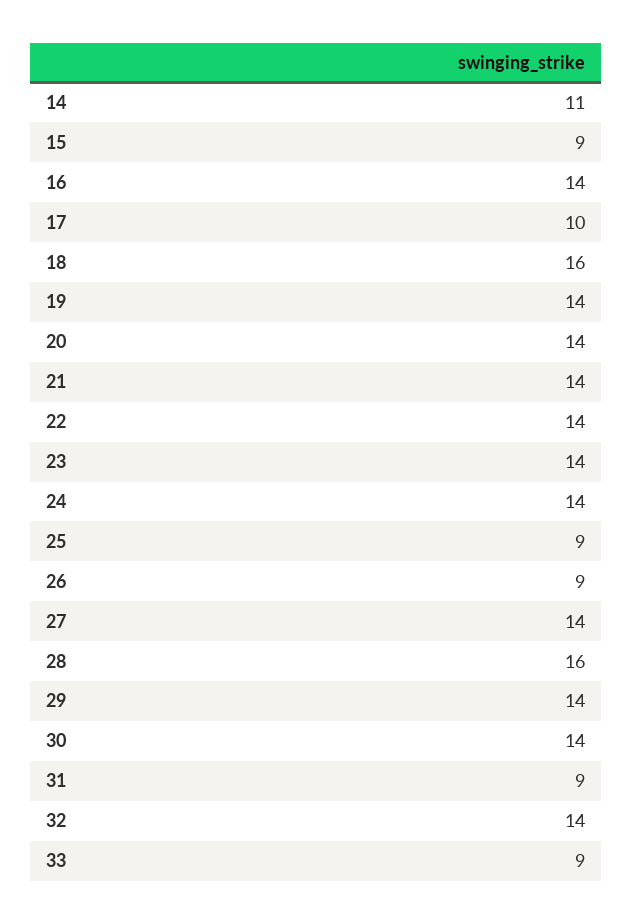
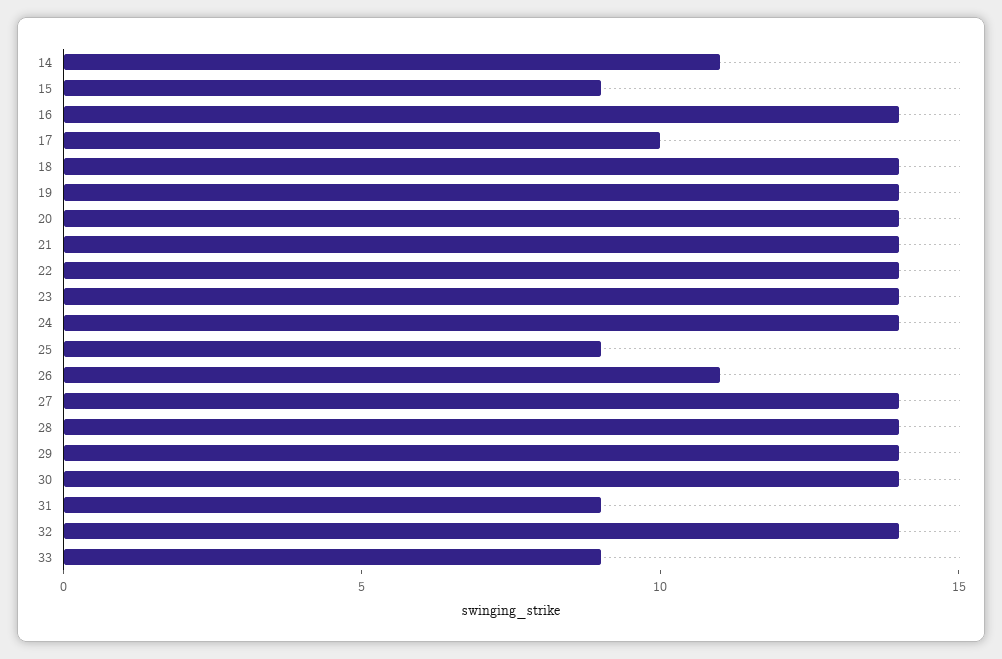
  {
    "14": 11,
    "15": 9,
    "16": 14,
    "17": 10,
-   "18": 16,
+   "18": 14,
    "19": 14,
    "20": 14,
    "21": 14,
    "22": 14,
    "23": 14,
    "24": 14,
    "25": 9,
-   "26": 9,
+   "26": 11,
    "27": 14,
-   "28": 16,
+   "28": 14,
    "29": 14,
    "30": 14,
    "31": 9,
    "32": 14,
    "33": 9
  }

